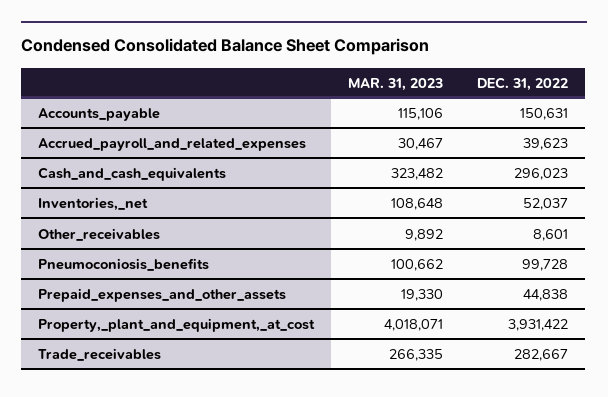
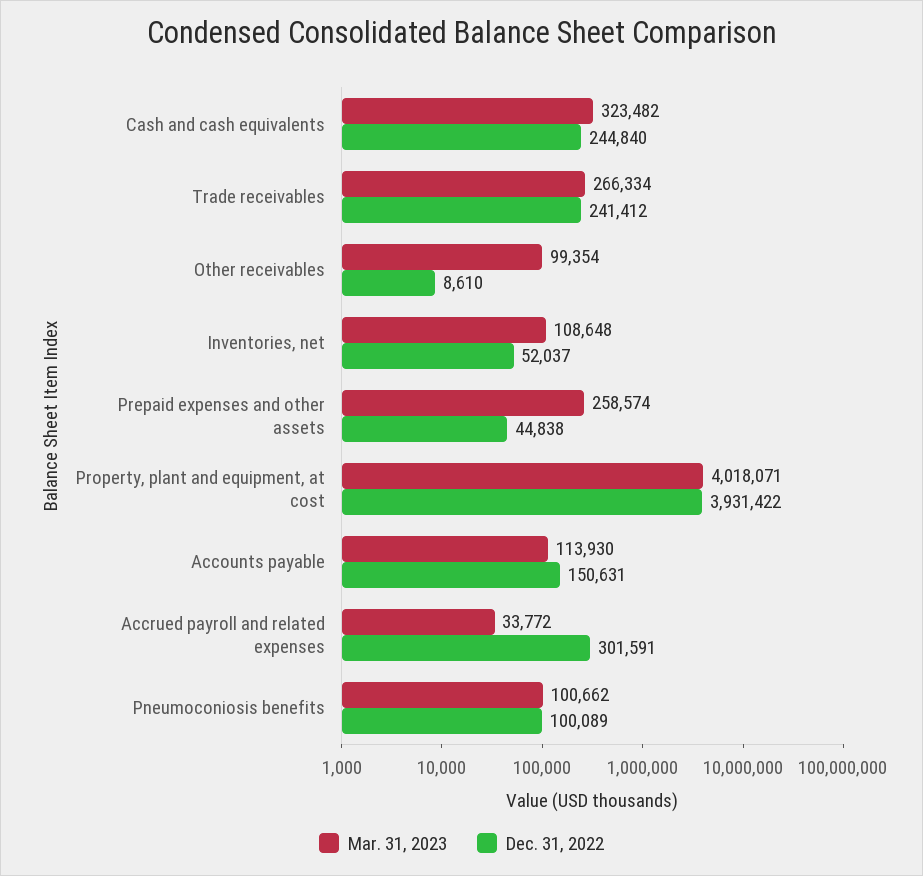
  {
    "MAR. 31, 2023": {
-     "Accounts_payable": 115106,
+     "Accounts_payable": 113930,
-     "Accrued_payroll_and_related_expenses": 30467,
+     "Accrued_payroll_and_related_expenses": 33772,
      "Cash_and_cash_equivalents": 323482,
      "Inventories,_net": 108648,
-     "Other_receivables": 9892,
+     "Other_receivables": 99354,
      "Pneumoconiosis_benefits": 100662,
-     "Prepaid_expenses_and_other_assets": 19330,
+     "Prepaid_expenses_and_other_assets": 258574,
      "Property,_plant_and_equipment,_at_cost": 4018071,
-     "Trade_receivables": 266335
+     "Trade_receivables": 266334
    },
    "DEC. 31, 2022": {
      "Accounts_payable": 150631,
-     "Accrued_payroll_and_related_expenses": 39623,
+     "Accrued_payroll_and_related_expenses": 301591,
-     "Cash_and_cash_equivalents": 296023,
+     "Cash_and_cash_equivalents": 244840,
      "Inventories,_net": 52037,
-     "Other_receivables": 8601,
+     "Other_receivables": 8610,
-     "Pneumoconiosis_benefits": 99728,
+     "Pneumoconiosis_benefits": 100089,
      "Prepaid_expenses_and_other_assets": 44838,
      "Property,_plant_and_equipment,_at_cost": 3931422,
-     "Trade_receivables": 282667
+     "Trade_receivables": 241412
    }
  }

